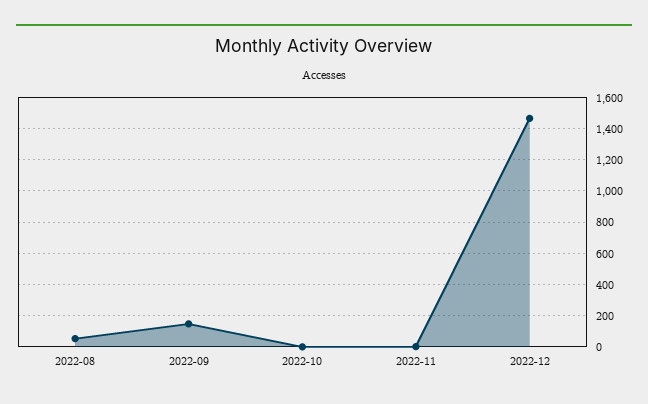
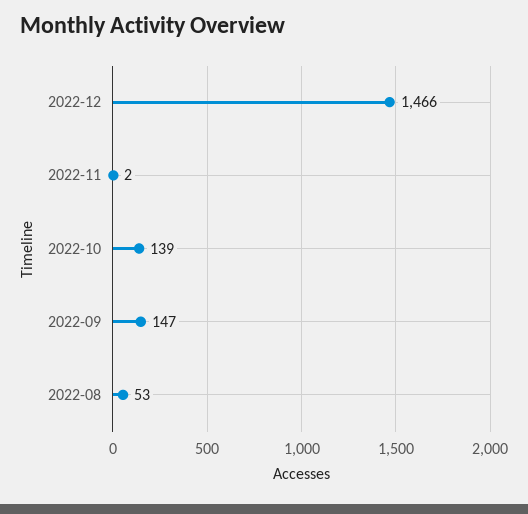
  {
    "2022-08": 53,
    "2022-09": 147,
-   "2022-10": 0,
+   "2022-10": 139,
    "2022-11": 2,
    "2022-12": 1466
  }

